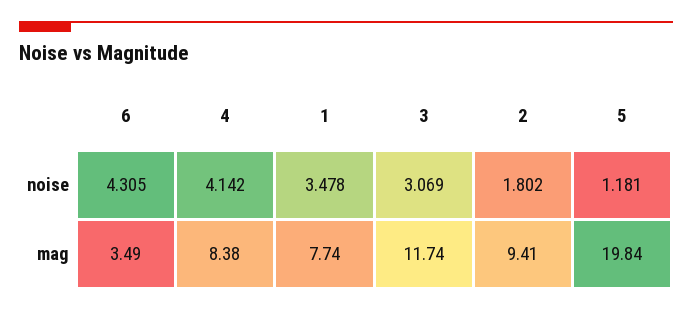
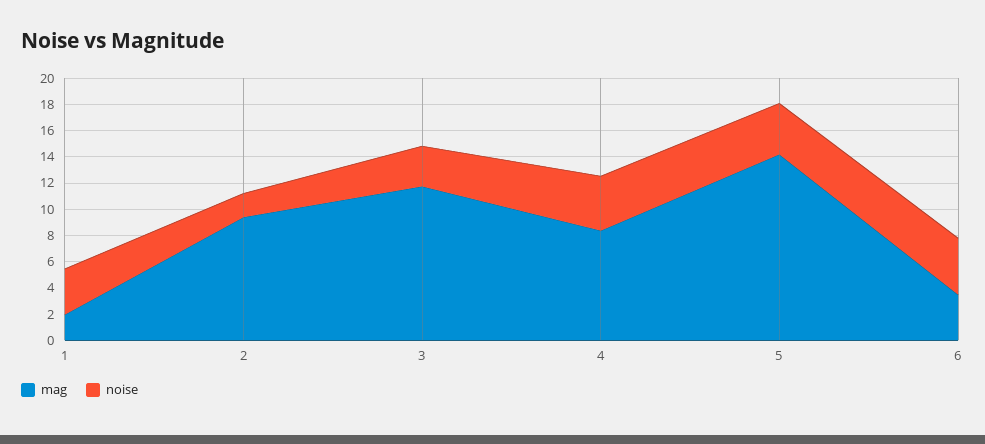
  {
    "noise": {
      "6": 4.305,
      "4": 4.142,
      "1": 3.478,
      "3": 3.069,
      "2": 1.802,
-     "5": 1.181
+     "5": 4
    },
    "mag": {
      "6": 3.49,
      "4": 8.38,
-     "1": 7.74,
+     "1": 2,
      "3": 11.74,
      "2": 9.41,
-     "5": 19.84
+     "5": 14
    }
  }

